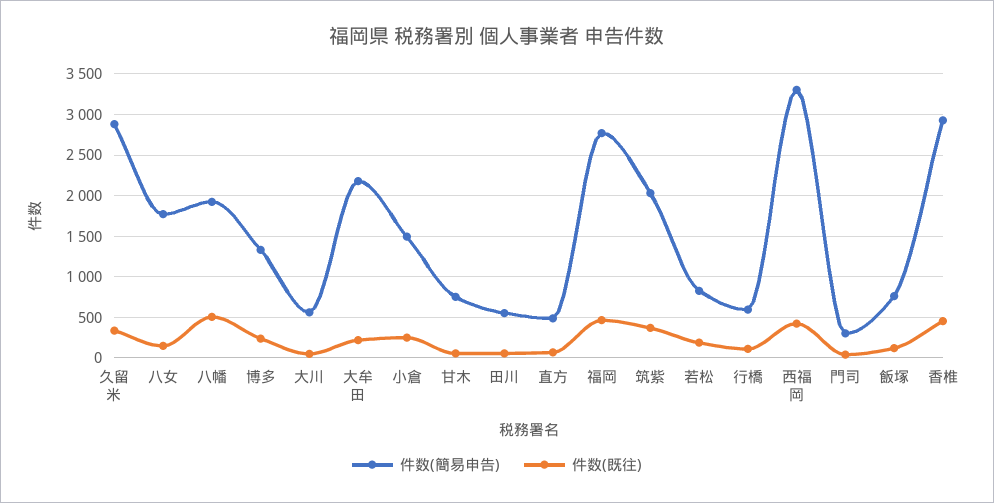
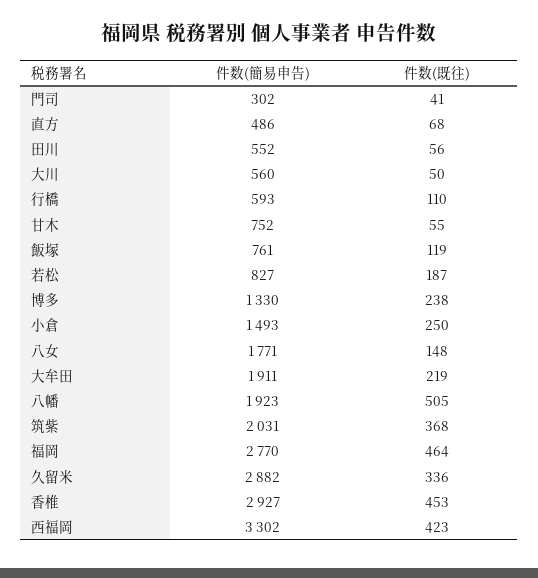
  {
    "件数(簡易申告)": {
      "久留米": 2882,
      "八女": 1771,
      "八幡": 1923,
      "博多": 1330,
      "大川": 560,
-     "大牟田": 2200,
+     "大牟田": 1911,
      "小倉": 1493,
      "甘木": 752,
      "田川": 552,
      "直方": 486,
      "福岡": 2770,
      "筑紫": 2031,
      "若松": 827,
      "行橋": 593,
      "西福岡": 3302,
      "門司": 302,
      "飯塚": 761,
      "香椎": 2927
    },
    "件数(既往)": {
      "久留米": 336,
      "八女": 148,
      "八幡": 505,
      "博多": 238,
      "大川": 50,
      "大牟田": 219,
      "小倉": 250,
      "甘木": 55,
      "田川": 56,
      "直方": 68,
      "福岡": 464,
      "筑紫": 368,
      "若松": 187,
      "行橋": 110,
      "西福岡": 423,
      "門司": 41,
      "飯塚": 119,
      "香椎": 453
    }
  }

